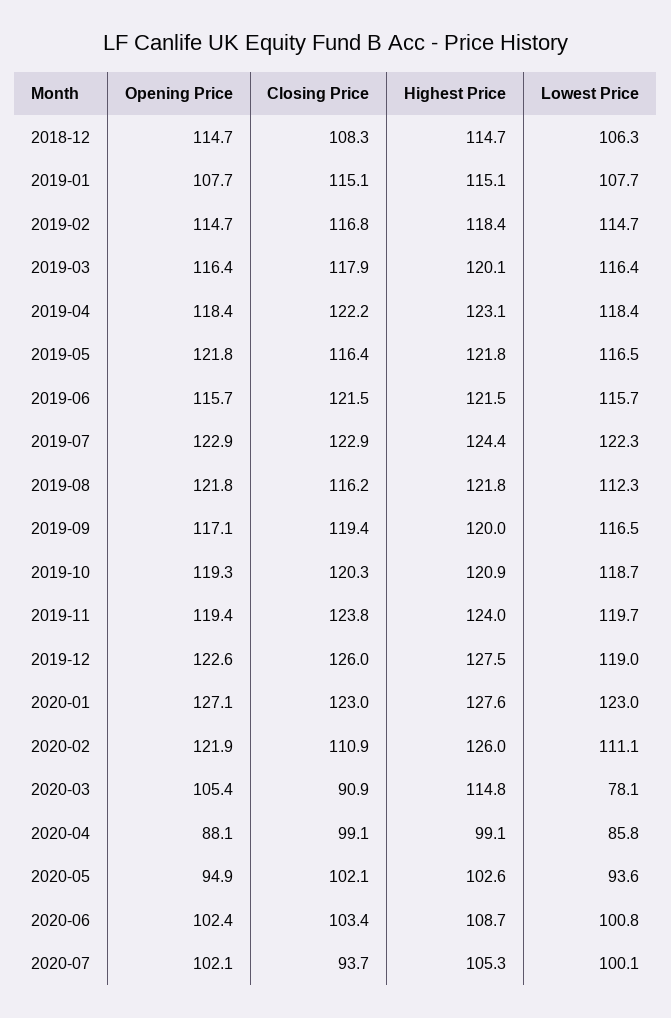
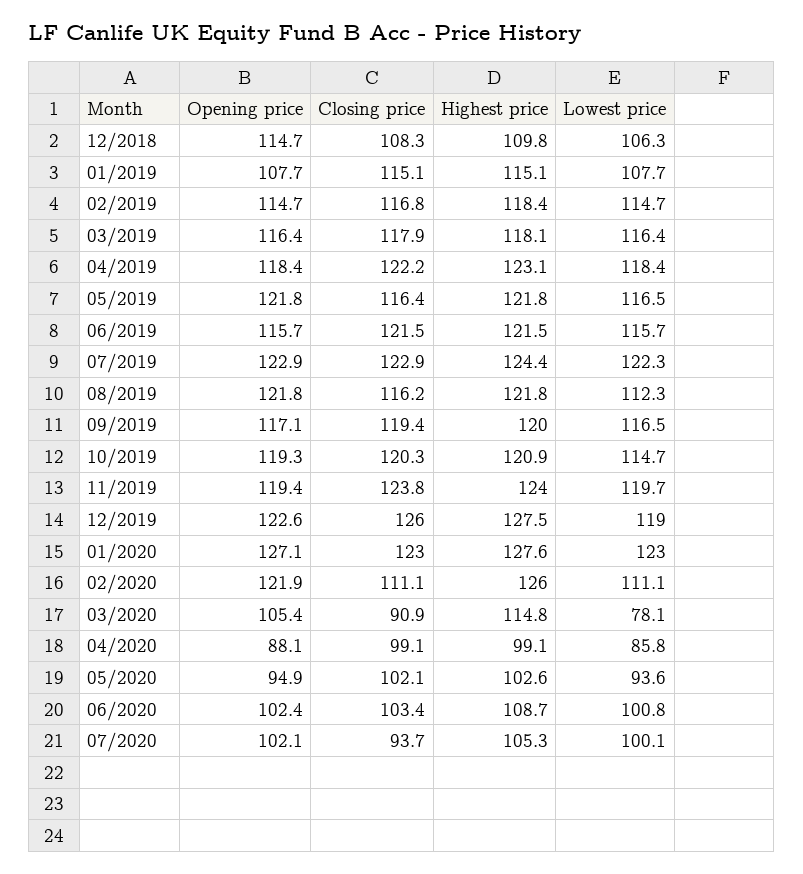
  {
    "Opening Price": {
      "2018-12": 114.7,
      "2019-01": 107.7,
      "2019-02": 114.7,
      "2019-03": 116.4,
      "2019-04": 118.4,
      "2019-05": 121.8,
      "2019-06": 115.7,
      "2019-07": 122.9,
      "2019-08": 121.8,
      "2019-09": 117.1,
      "2019-10": 119.3,
      "2019-11": 119.4,
      "2019-12": 122.6,
      "2020-01": 127.1,
      "2020-02": 121.9,
      "2020-03": 105.4,
      "2020-04": 88.1,
      "2020-05": 94.9,
      "2020-06": 102.4,
      "2020-07": 102.1
    },
    "Closing Price": {
      "2018-12": 108.3,
      "2019-01": 115.1,
      "2019-02": 116.8,
      "2019-03": 117.9,
      "2019-04": 122.2,
      "2019-05": 116.4,
      "2019-06": 121.5,
      "2019-07": 122.9,
      "2019-08": 116.2,
      "2019-09": 119.4,
      "2019-10": 120.3,
      "2019-11": 123.8,
      "2019-12": 126,
      "2020-01": 123,
-     "2020-02": 110.9,
+     "2020-02": 111.1,
      "2020-03": 90.9,
      "2020-04": 99.1,
      "2020-05": 102.1,
      "2020-06": 103.4,
      "2020-07": 93.7
    },
    "Highest Price": {
-     "2018-12": 114.7,
+     "2018-12": 109.8,
      "2019-01": 115.1,
      "2019-02": 118.4,
-     "2019-03": 120.1,
+     "2019-03": 118.1,
      "2019-04": 123.1,
      "2019-05": 121.8,
      "2019-06": 121.5,
      "2019-07": 124.4,
      "2019-08": 121.8,
      "2019-09": 120,
      "2019-10": 120.9,
      "2019-11": 124,
      "2019-12": 127.5,
      "2020-01": 127.6,
      "2020-02": 126,
      "2020-03": 114.8,
      "2020-04": 99.1,
      "2020-05": 102.6,
      "2020-06": 108.7,
      "2020-07": 105.3
    },
    "Lowest Price": {
      "2018-12": 106.3,
      "2019-01": 107.7,
      "2019-02": 114.7,
      "2019-03": 116.4,
      "2019-04": 118.4,
      "2019-05": 116.5,
      "2019-06": 115.7,
      "2019-07": 122.3,
      "2019-08": 112.3,
      "2019-09": 116.5,
-     "2019-10": 118.7,
+     "2019-10": 114.7,
      "2019-11": 119.7,
      "2019-12": 119,
      "2020-01": 123,
      "2020-02": 111.1,
      "2020-03": 78.1,
      "2020-04": 85.8,
      "2020-05": 93.6,
      "2020-06": 100.8,
      "2020-07": 100.1
    }
  }

